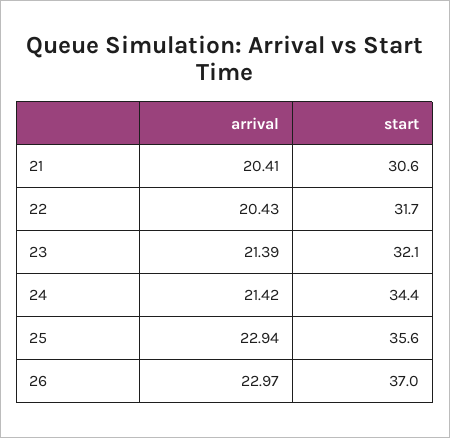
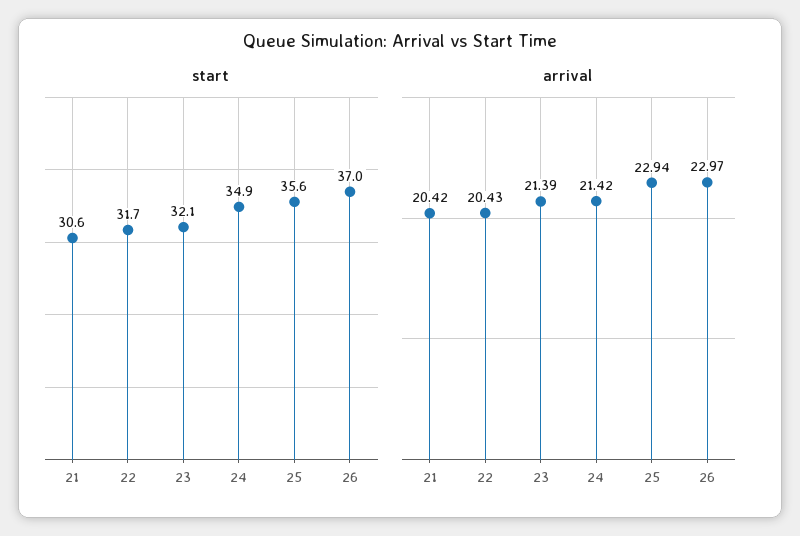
  {
    "arrival": {
-     "21": 20.41,
+     "21": 20.42,
      "22": 20.43,
      "23": 21.39,
      "24": 21.42,
      "25": 22.94,
      "26": 22.97
    },
    "start": {
      "21": 30.6,
      "22": 31.7,
      "23": 32.1,
-     "24": 34.4,
+     "24": 34.9,
      "25": 35.6,
      "26": 37
    }
  }

